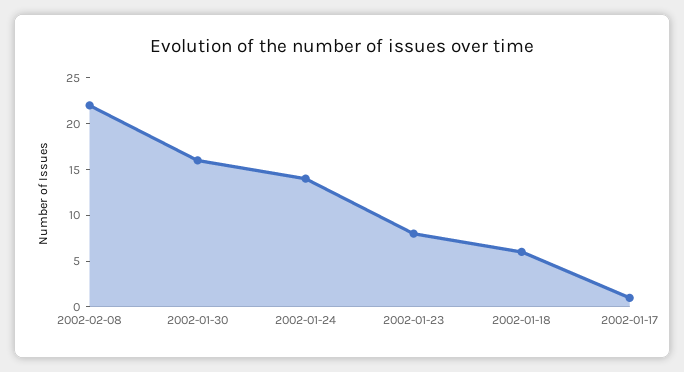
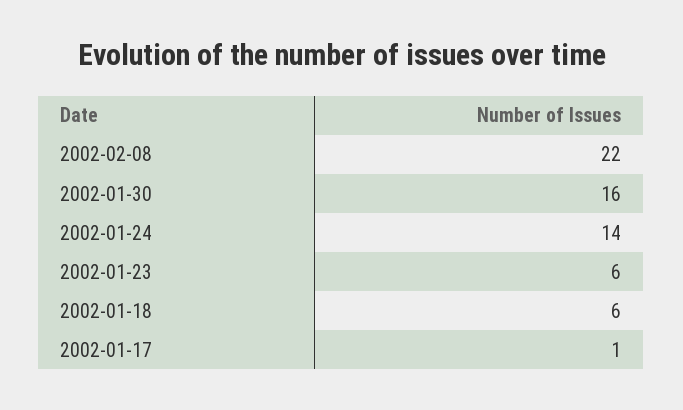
  {
    "2002-02-08": 22,
    "2002-01-30": 16,
    "2002-01-24": 14,
-   "2002-01-23": 8,
+   "2002-01-23": 6,
    "2002-01-18": 6,
    "2002-01-17": 1
  }

